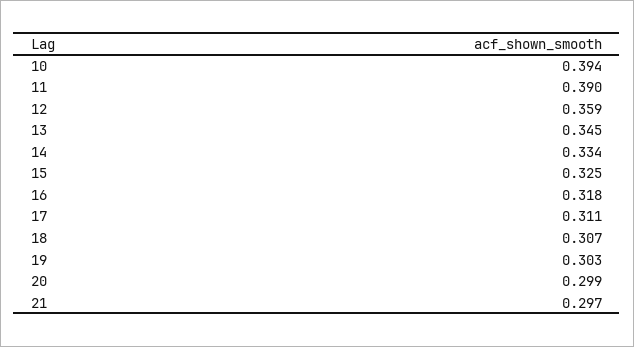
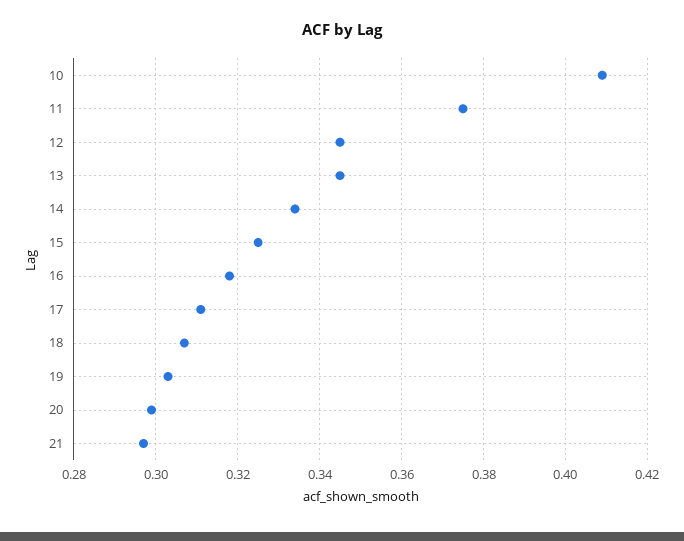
  {
-   "10": 0.394,
+   "10": 0.41,
-   "11": 0.39,
+   "11": 0.375,
-   "12": 0.359,
+   "12": 0.345,
    "13": 0.345,
    "14": 0.334,
    "15": 0.325,
    "16": 0.318,
    "17": 0.311,
    "18": 0.307,
    "19": 0.303,
    "20": 0.299,
    "21": 0.297
  }

